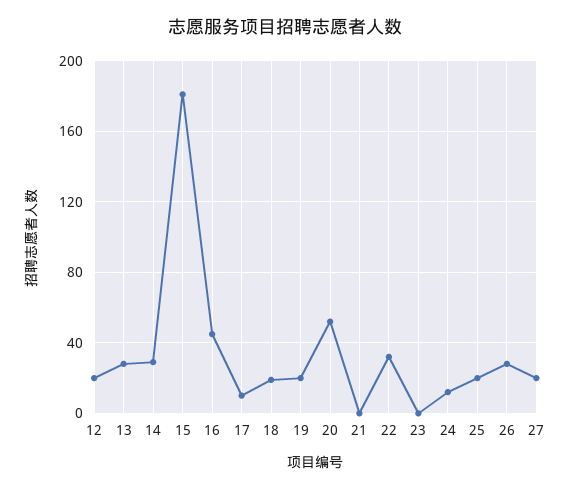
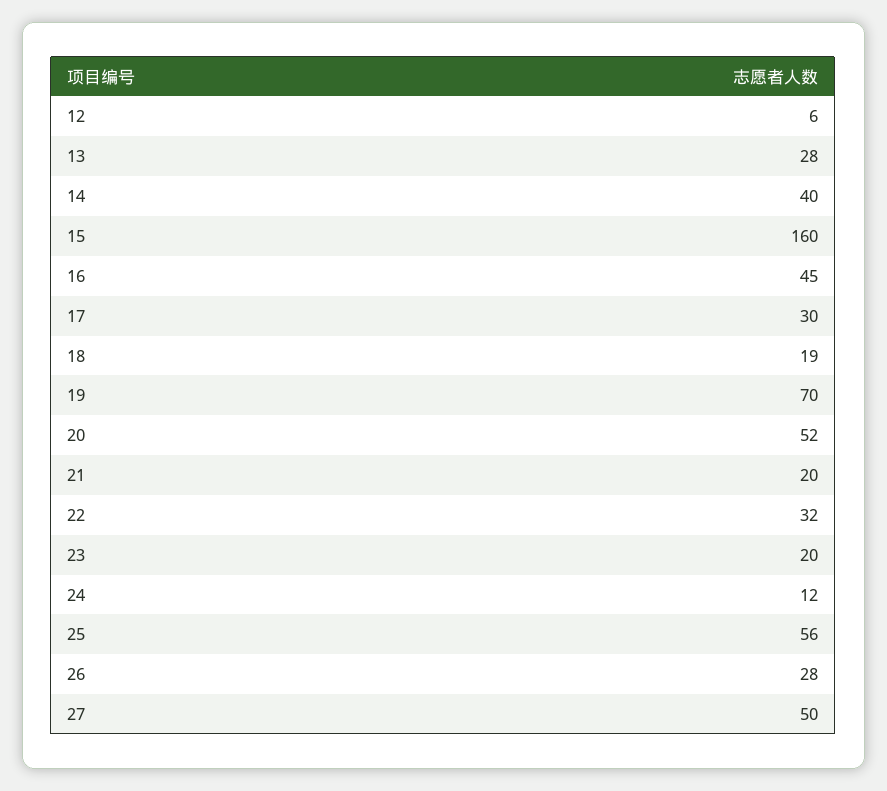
  {
-   "12": 20,
+   "12": 6,
    "13": 28,
-   "14": 30,
+   "14": 40,
-   "15": 180,
+   "15": 160,
    "16": 45,
-   "17": 10,
+   "17": 30,
    "18": 19,
-   "19": 20,
+   "19": 70,
    "20": 52,
-   "21": 0,
+   "21": 20,
    "22": 32,
-   "23": 0,
+   "23": 20,
    "24": 12,
-   "25": 20,
+   "25": 56,
    "26": 28,
-   "27": 20
+   "27": 50
  }

